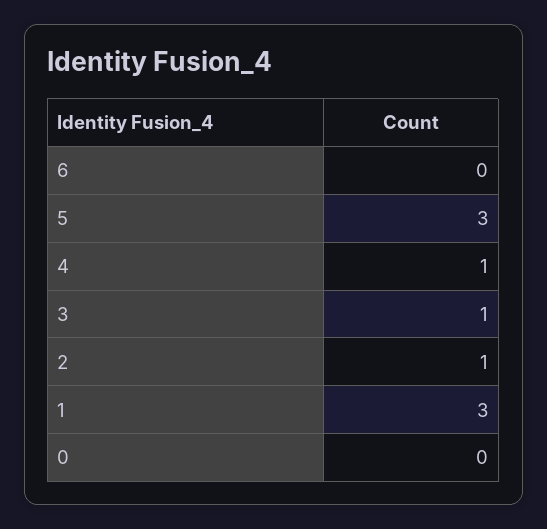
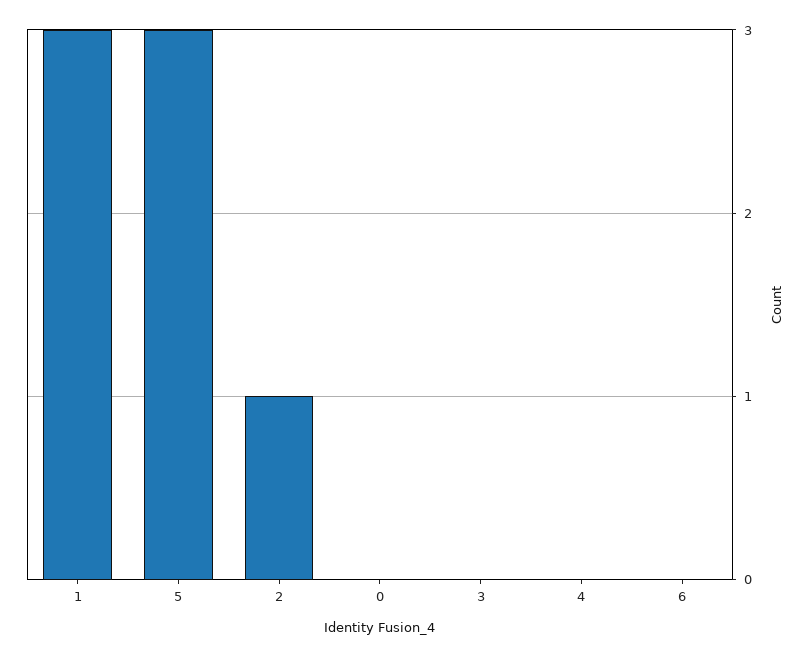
  {
    "6": 0,
    "5": 3,
-   "4": 1,
+   "4": 0,
-   "3": 1,
+   "3": 0,
    "2": 1,
    "1": 3,
    "0": 0
  }

